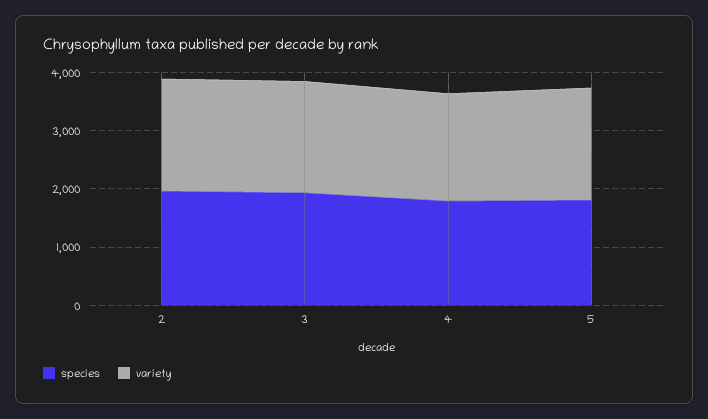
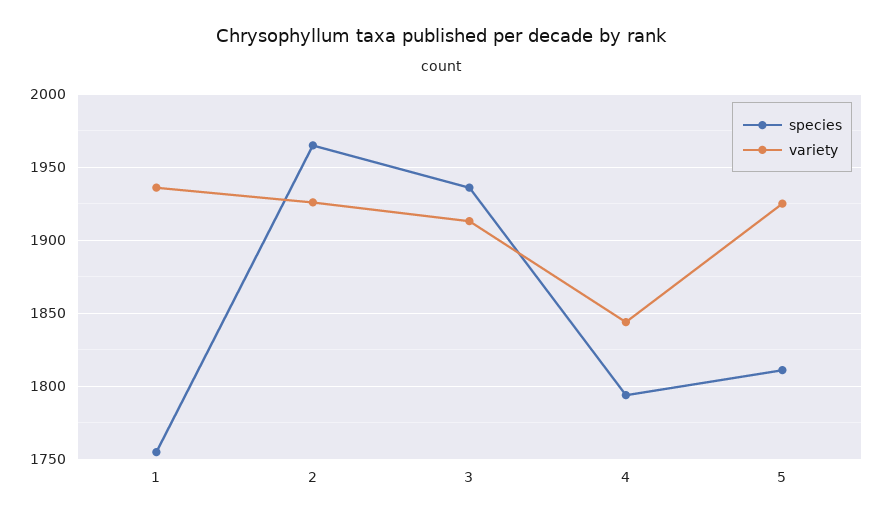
  {
    "species": {
      "2": 1965,
      "3": 1935,
      "4": 1795,
-     "5": 1810
+     "5": 1810,
+     "1": 1755
    },
    "variety": {
      "2": 1925,
      "3": 1915,
      "4": 1845,
-     "5": 1925
+     "5": 1925,
+     "1": 1935
    }
  }

